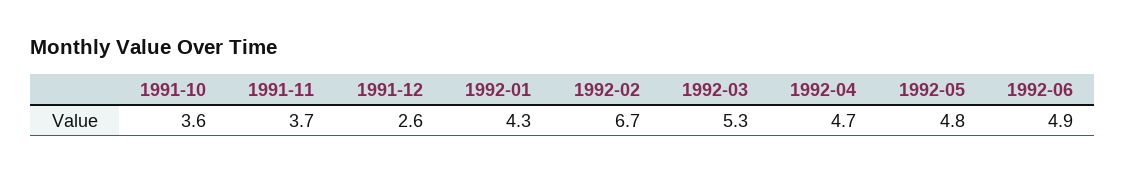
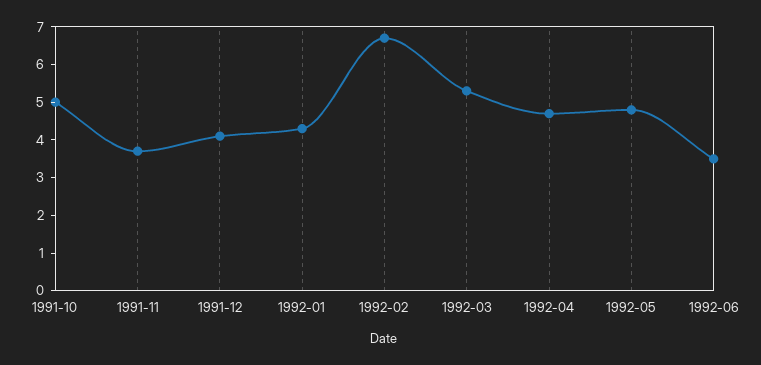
  {
-   "1991-10": 3.6,
+   "1991-10": 5,
    "1991-11": 3.7,
-   "1991-12": 2.6,
+   "1991-12": 4,
    "1992-01": 4.3,
    "1992-02": 6.7,
    "1992-03": 5.3,
    "1992-04": 4.7,
    "1992-05": 4.8,
-   "1992-06": 4.9
+   "1992-06": 3.5
  }

